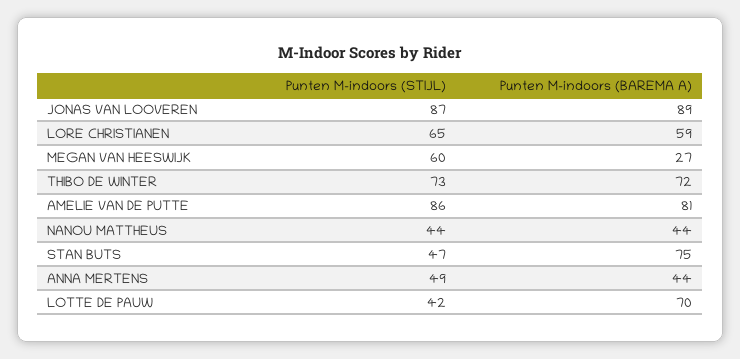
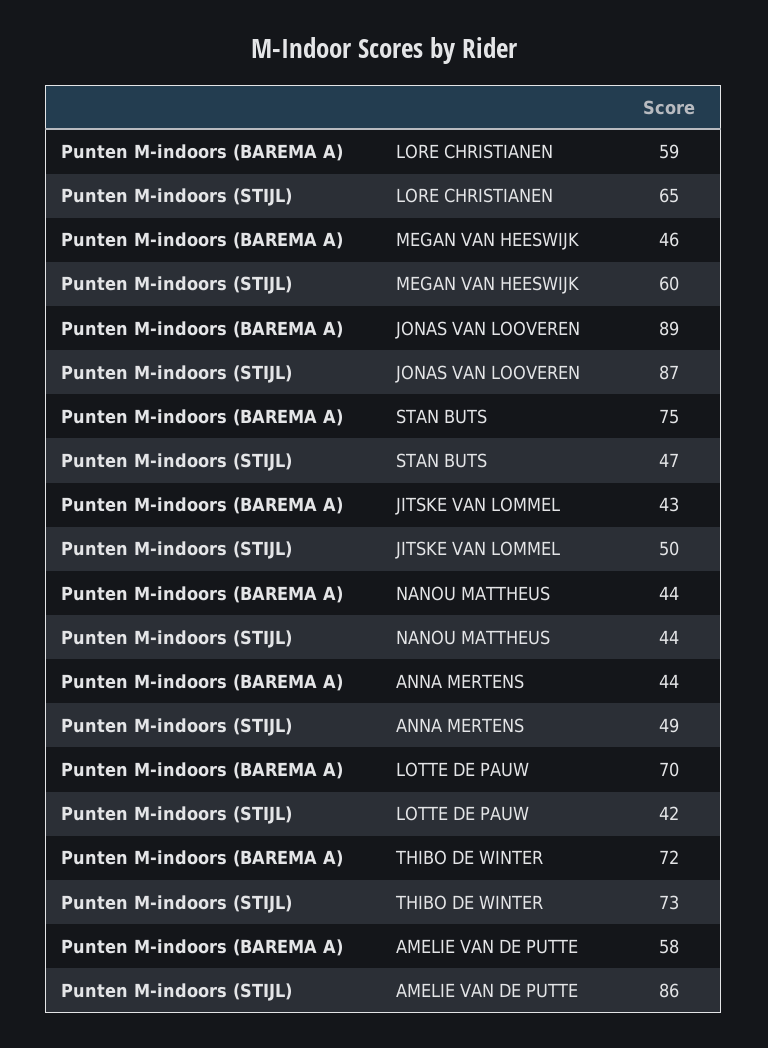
  {
    "Punten M-indoors (STIJL)": {
      "JONAS VAN LOOVEREN": 87,
      "LORE CHRISTIANEN": 65,
      "MEGAN VAN HEESWIJK": 60,
      "THIBO DE WINTER": 73,
      "AMELIE VAN DE PUTTE": 86,
      "NANOU MATTHEUS": 44,
      "STAN BUTS": 47,
      "ANNA MERTENS": 49,
-     "LOTTE DE PAUW": 42
+     "LOTTE DE PAUW": 42,
+     "JITSKE VAN LOMMEL": 50
    },
    "Punten M-indoors (BAREMA A)": {
      "JONAS VAN LOOVEREN": 89,
      "LORE CHRISTIANEN": 59,
-     "MEGAN VAN HEESWIJK": 27,
+     "MEGAN VAN HEESWIJK": 46,
      "THIBO DE WINTER": 72,
-     "AMELIE VAN DE PUTTE": 81,
+     "AMELIE VAN DE PUTTE": 58,
      "NANOU MATTHEUS": 44,
      "STAN BUTS": 75,
      "ANNA MERTENS": 44,
-     "LOTTE DE PAUW": 70
+     "LOTTE DE PAUW": 70,
+     "JITSKE VAN LOMMEL": 43
    }
  }

